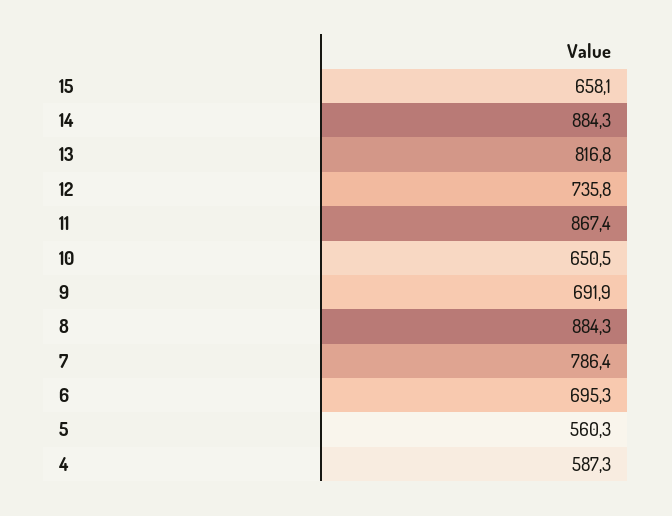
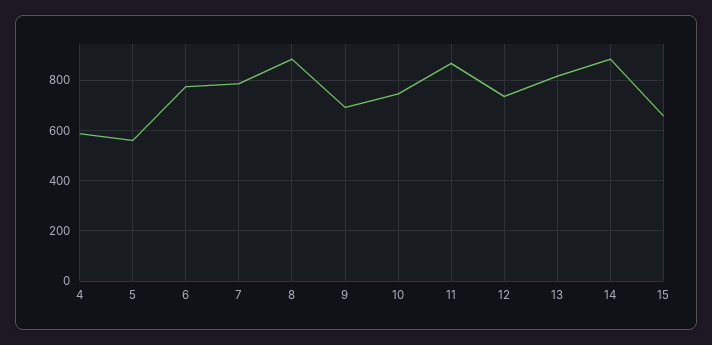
  {
    "15": 658.1,
    "14": 884.3,
    "13": 816.8,
    "12": 735.8,
    "11": 867.4,
-   "10": 650.5,
+   "10": 750,
    "9": 691.9,
    "8": 884.3,
    "7": 786.4,
-   "6": 695.3,
+   "6": 775,
    "5": 560.3,
    "4": 587.3
  }

